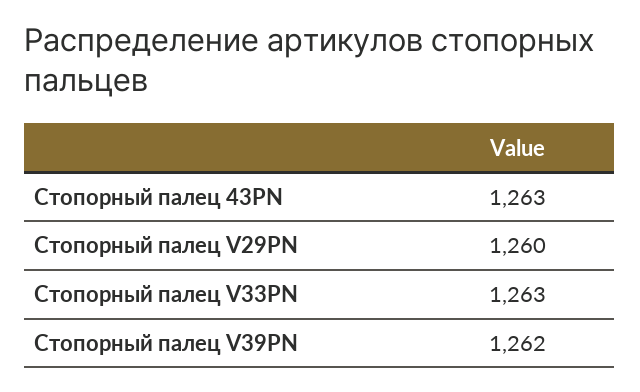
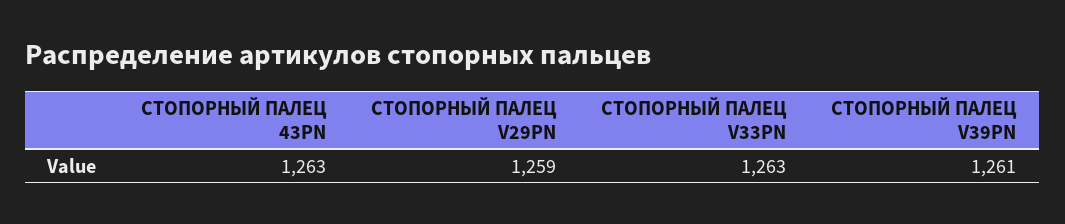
  {
    "Стопорный палец 43PN": 1263,
-   "Стопорный палец V29PN": 1260,
+   "Стопорный палец V29PN": 1259,
    "Стопорный палец V33PN": 1263,
-   "Стопорный палец V39PN": 1262
+   "Стопорный палец V39PN": 1261
  }

